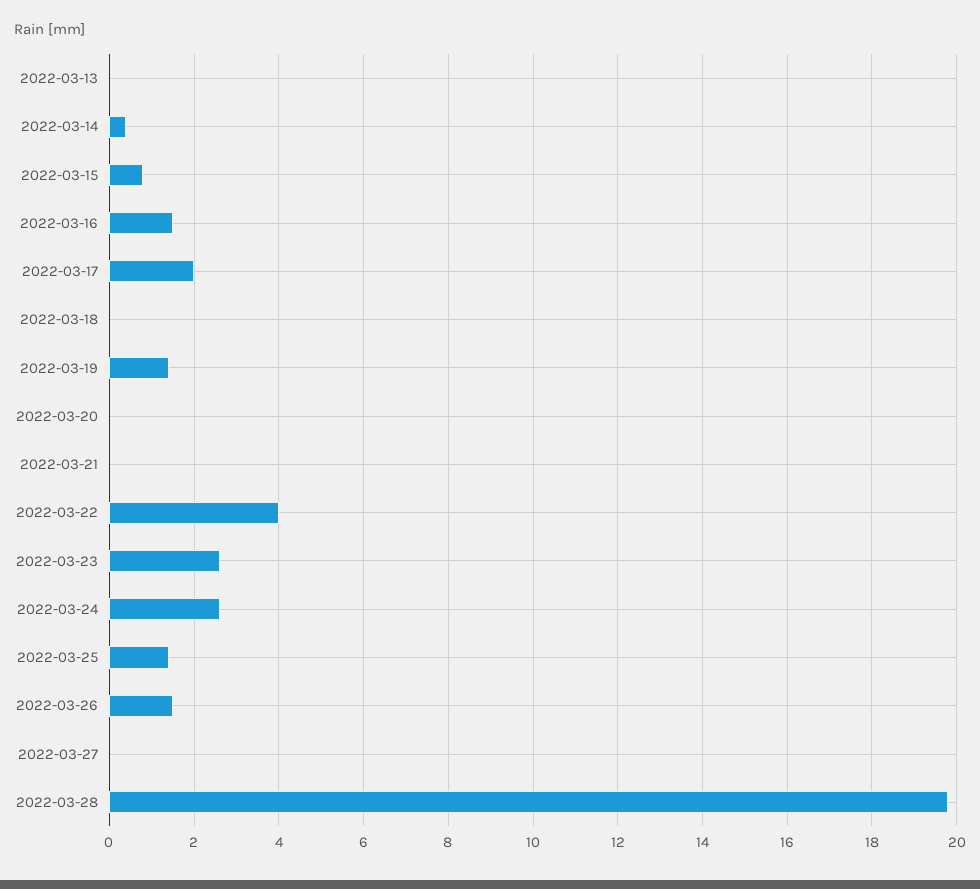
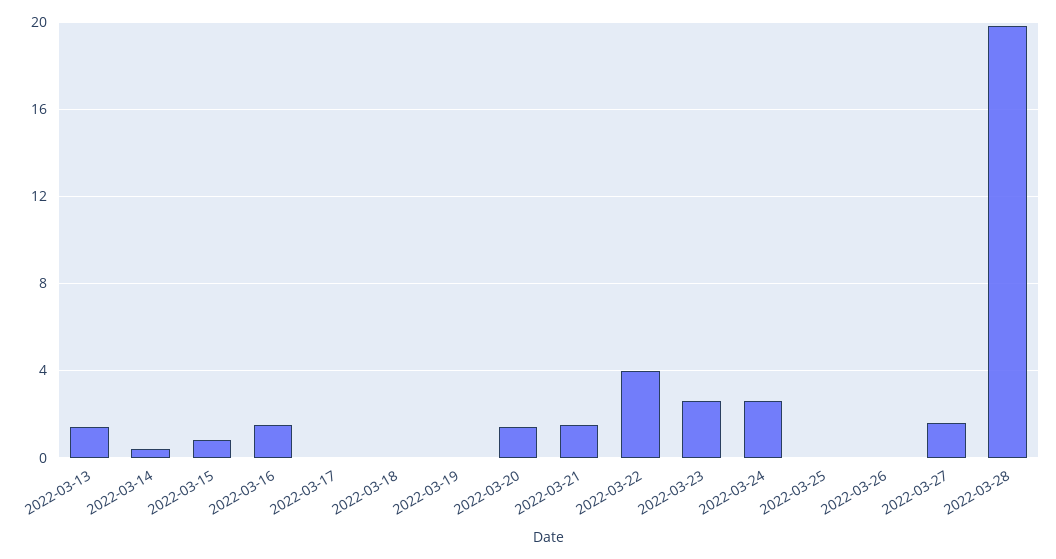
  {
-   "2022-03-13": 0,
+   "2022-03-13": 1.5,
    "2022-03-14": 0.5,
    "2022-03-15": 1,
    "2022-03-16": 1.5,
-   "2022-03-17": 2,
+   "2022-03-17": 0,
    "2022-03-18": 0,
-   "2022-03-19": 1.5,
+   "2022-03-19": 0,
-   "2022-03-20": 0,
+   "2022-03-20": 1.5,
-   "2022-03-21": 0,
+   "2022-03-21": 1.5,
    "2022-03-22": 4,
    "2022-03-23": 2.5,
    "2022-03-24": 2.5,
-   "2022-03-25": 1.5,
+   "2022-03-25": 0,
-   "2022-03-26": 1.5,
+   "2022-03-26": 0,
-   "2022-03-27": 0,
+   "2022-03-27": 1.5,
    "2022-03-28": 20
  }

